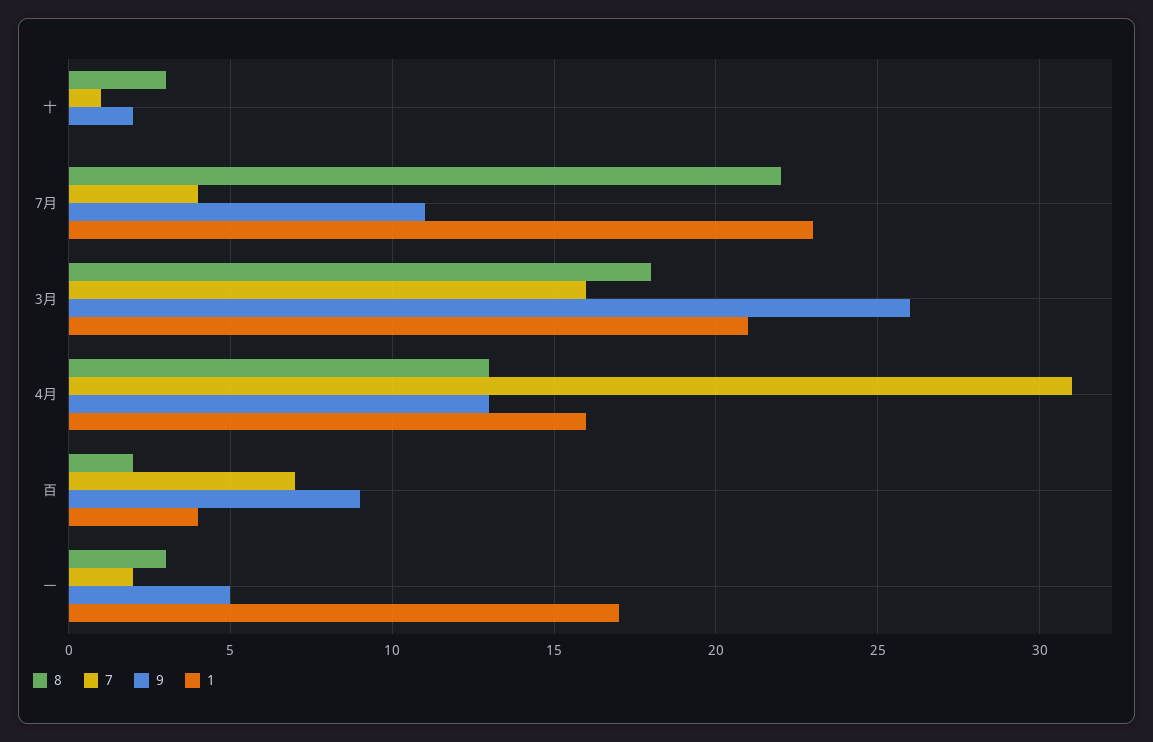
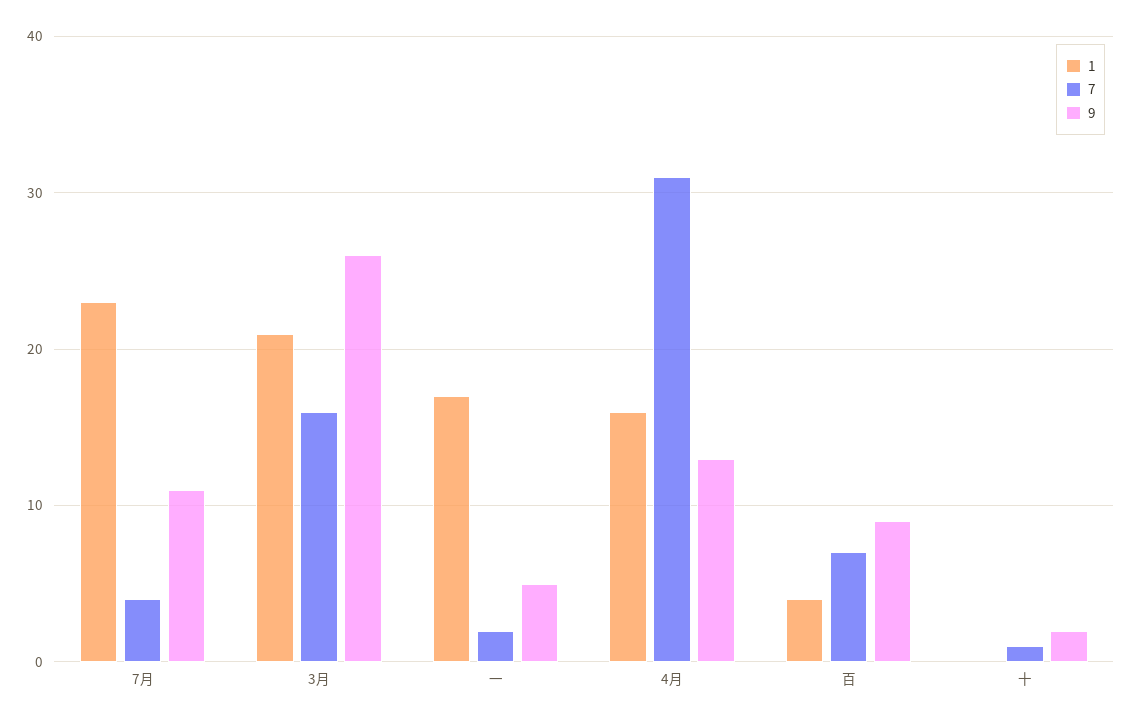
  {
-   "8": {
-     "十": 3,
-     "7月": 22,
-     "3月": 18,
-     "4月": 13,
-     "百": 2,
-     "一": 3
-   },
    "7": {
      "十": 1,
      "7月": 4,
      "3月": 16,
      "4月": 31,
      "百": 7,
      "一": 2
    },
    "9": {
      "十": 2,
      "7月": 11,
      "3月": 26,
      "4月": 13,
      "百": 9,
      "一": 5
    },
    "1": {
      "十": 0,
      "7月": 23,
      "3月": 21,
      "4月": 16,
      "百": 4,
      "一": 17
    }
  }

